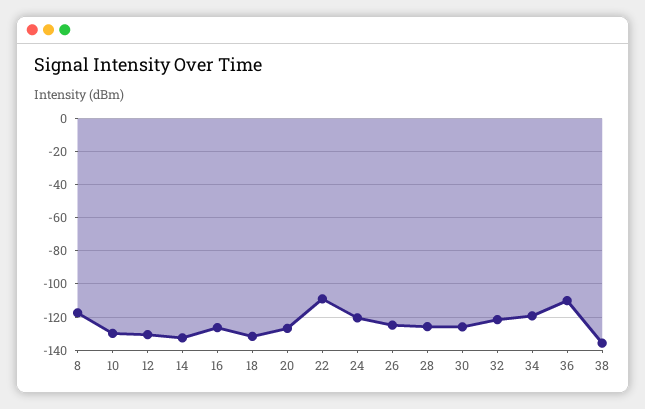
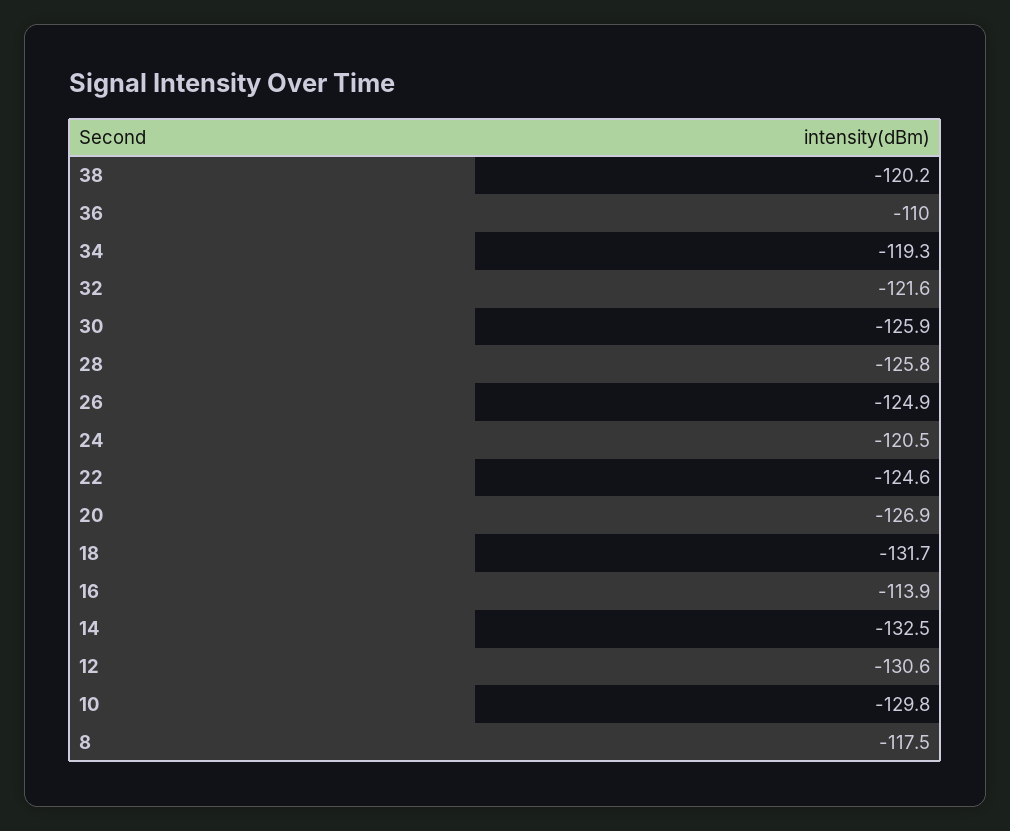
  {
    "8": -117.5,
    "10": -129.8,
    "12": -130.6,
    "14": -132.5,
-   "16": -125,
+   "16": -113.9,
    "18": -131.7,
    "20": -126.9,
-   "22": -110,
+   "22": -124.6,
    "24": -120.5,
    "26": -124.9,
    "28": -125.8,
    "30": -125.9,
    "32": -121.6,
    "34": -119.3,
    "36": -110,
-   "38": -135
+   "38": -120.2
  }

